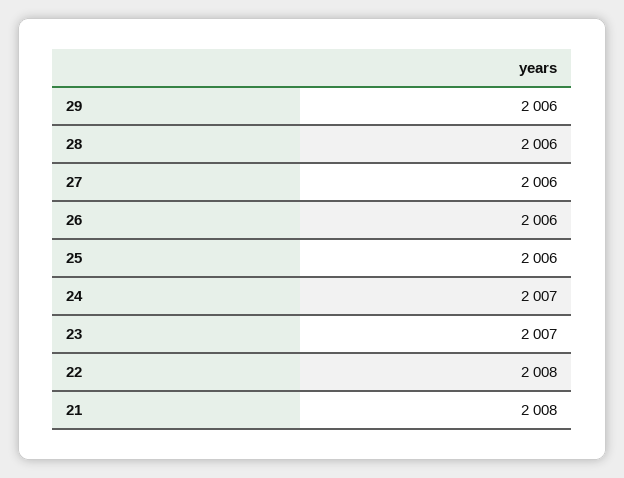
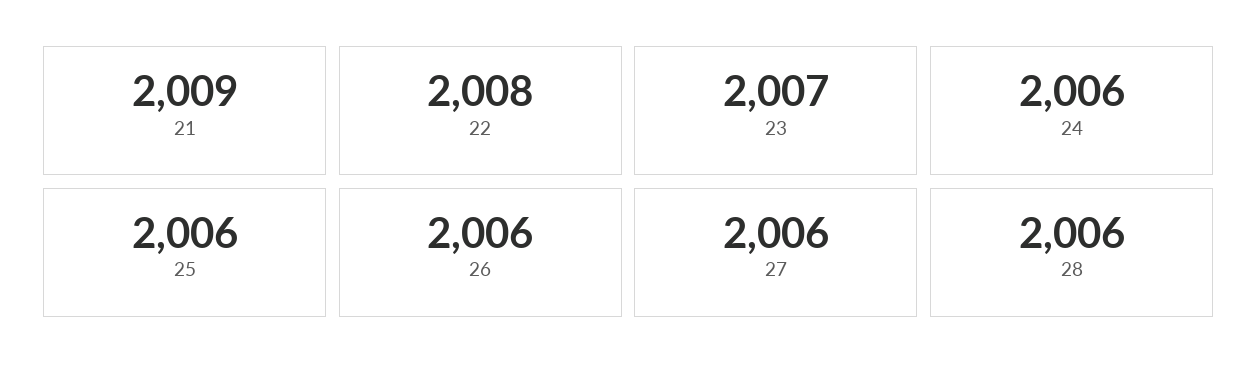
  {
-   "29": 2006,
    "28": 2006,
    "27": 2006,
    "26": 2006,
    "25": 2006,
-   "24": 2007,
+   "24": 2006,
    "23": 2007,
    "22": 2008,
-   "21": 2008
+   "21": 2009
  }

